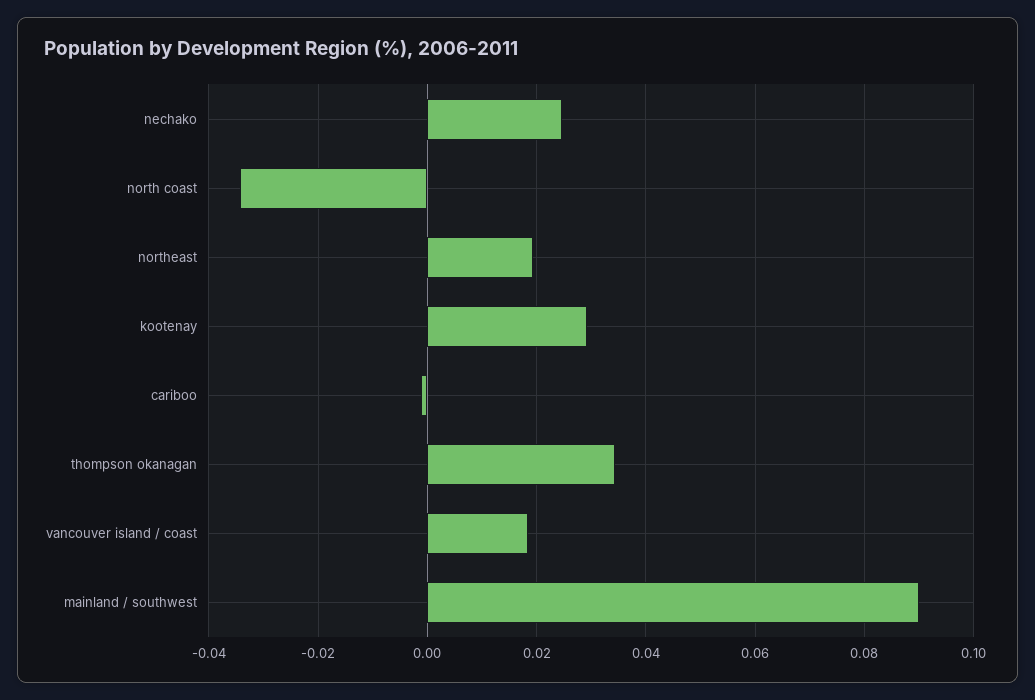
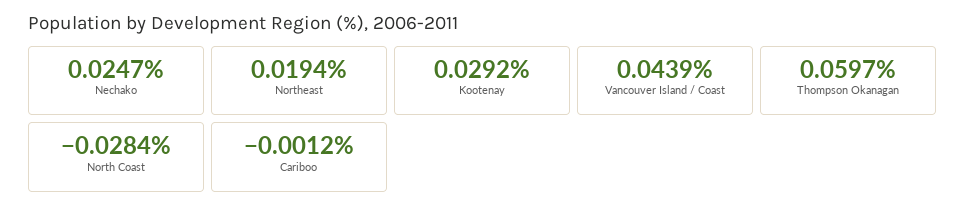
  {
    "nechako": 0.0247,
-   "north coast": -0.034,
+   "north coast": -0.0284,
    "northeast": 0.0194,
    "kootenay": 0.0292,
    "cariboo": -0.0012,
-   "thompson okanagan": 0.034,
+   "thompson okanagan": 0.0597,
-   "vancouver island / coast": 0.018,
+   "vancouver island / coast": 0.0439
-   "mainland / southwest": 0.09
  }

